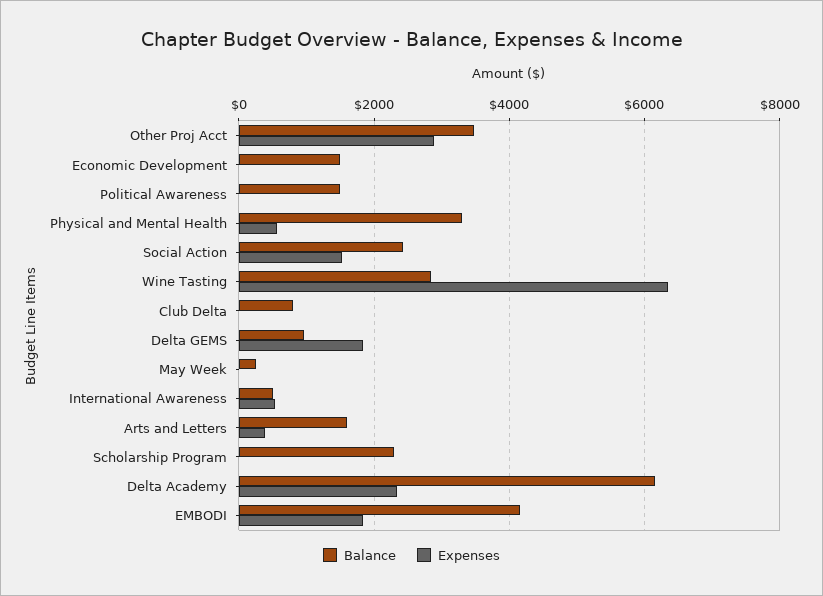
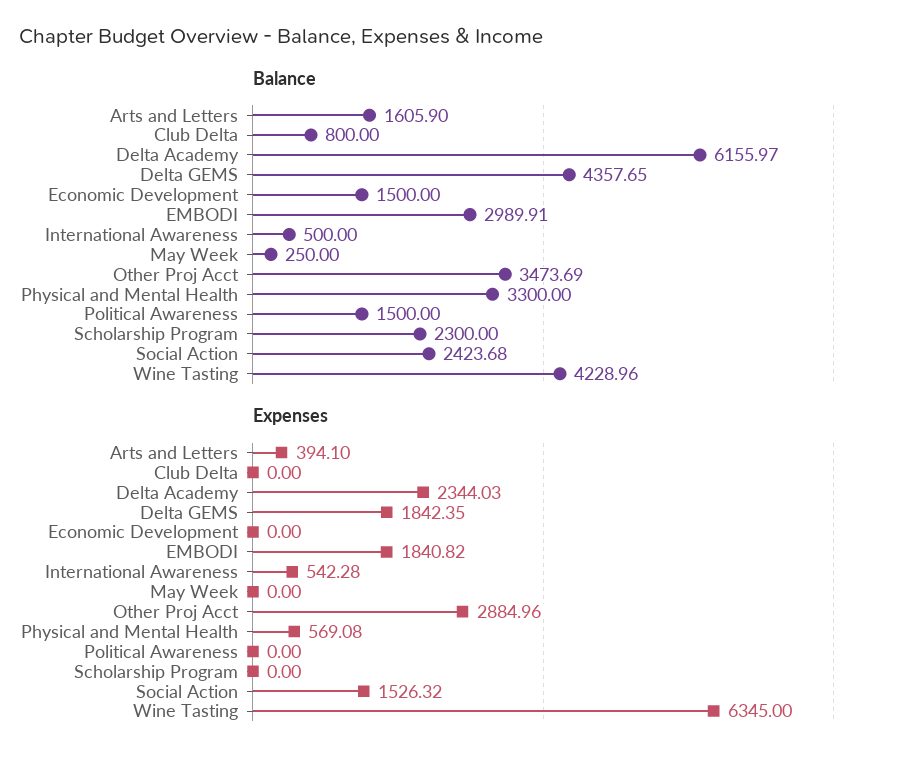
  {
    "Balance": {
      "Other Proj Acct": 3473.69,
      "Economic Development": 1500,
      "Political Awareness": 1500,
      "Physical and Mental Health": 3300,
      "Social Action": 2423.68,
-     "Wine Tasting": 2800,
+     "Wine Tasting": 4228.96,
      "Club Delta": 800,
-     "Delta GEMS": 1000,
+     "Delta GEMS": 4357.65,
      "May Week": 250,
      "International Awareness": 500,
      "Arts and Letters": 1605.9,
      "Scholarship Program": 2300,
      "Delta Academy": 6155.97,
-     "EMBODI": 4200
+     "EMBODI": 2989.91
    },
    "Expenses": {
      "Other Proj Acct": 2884.96,
      "Economic Development": 0,
      "Political Awareness": 0,
      "Physical and Mental Health": 569.08,
      "Social Action": 1526.32,
      "Wine Tasting": 6345,
      "Club Delta": 0,
      "Delta GEMS": 1842.35,
      "May Week": 0,
      "International Awareness": 542.28,
      "Arts and Letters": 394.1,
      "Scholarship Program": 0,
      "Delta Academy": 2344.03,
      "EMBODI": 1840.82
    }
  }

